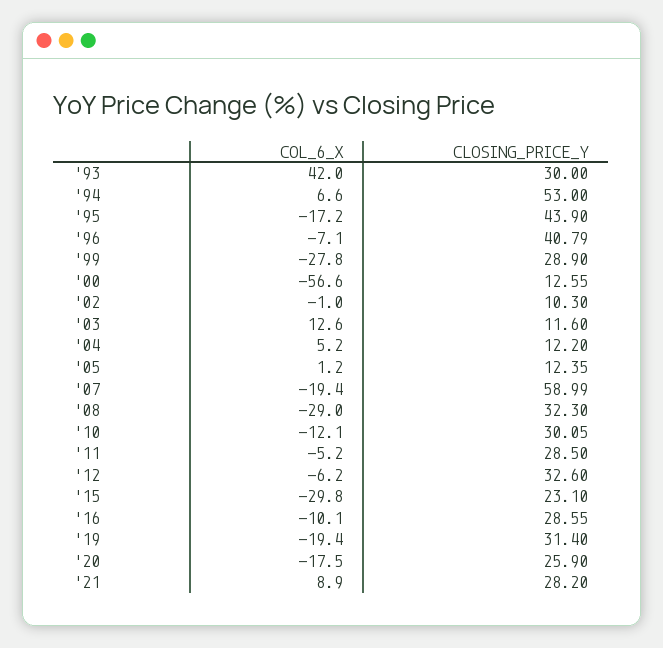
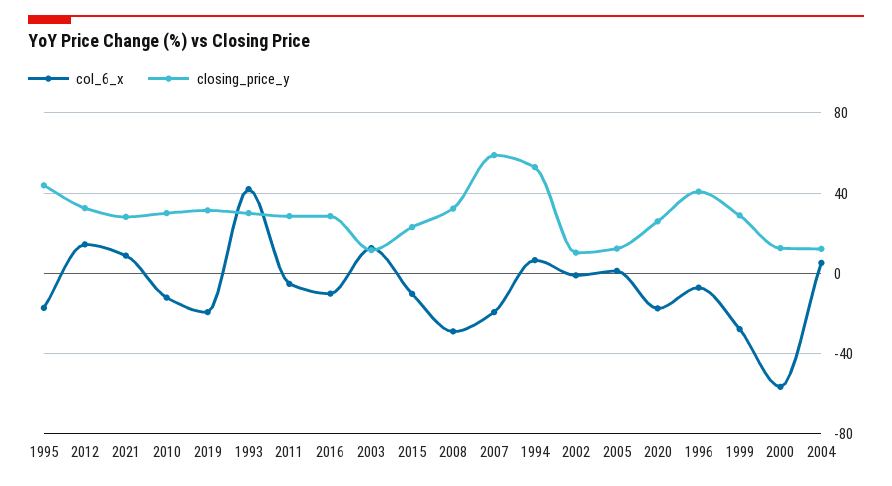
  {
    "COL_6_X": {
      "'93": 42,
      "'94": 6.6,
      "'95": -17.2,
      "'96": -7.1,
      "'99": -27.8,
      "'00": -56.6,
      "'02": -1,
      "'03": 12.6,
      "'04": 5.2,
      "'05": 1.2,
      "'07": -19.4,
      "'08": -29,
      "'10": -12.1,
      "'11": -5.2,
-     "'12": -6.2,
+     "'12": 15,
-     "'15": -29.8,
+     "'15": -10,
      "'16": -10.1,
      "'19": -19.4,
      "'20": -17.5,
      "'21": 8.9
    },
    "CLOSING_PRICE_Y": {
      "'93": 30,
      "'94": 53,
      "'95": 43.9,
      "'96": 40.79,
      "'99": 28.9,
      "'00": 12.55,
      "'02": 10.3,
      "'03": 11.6,
      "'04": 12.2,
      "'05": 12.35,
      "'07": 58.99,
      "'08": 32.3,
      "'10": 30.05,
      "'11": 28.5,
      "'12": 32.6,
      "'15": 23.1,
      "'16": 28.55,
      "'19": 31.4,
      "'20": 25.9,
      "'21": 28.2
    }
  }

